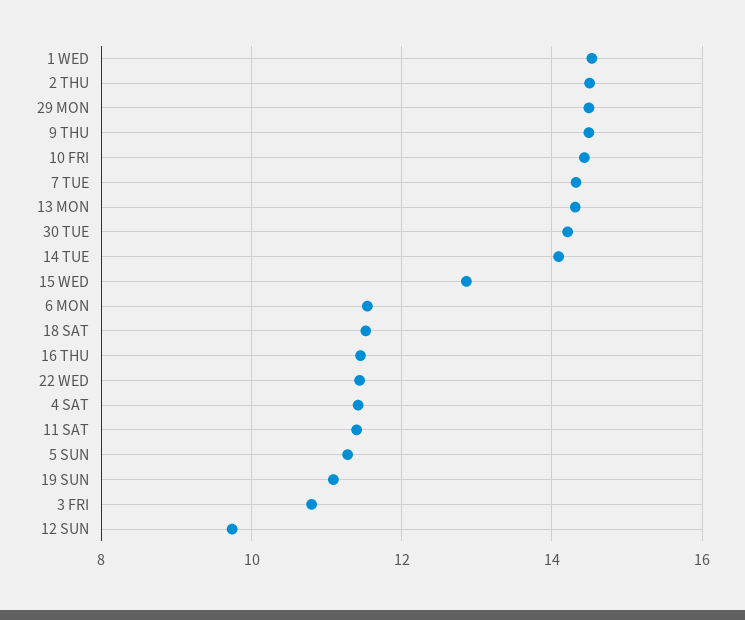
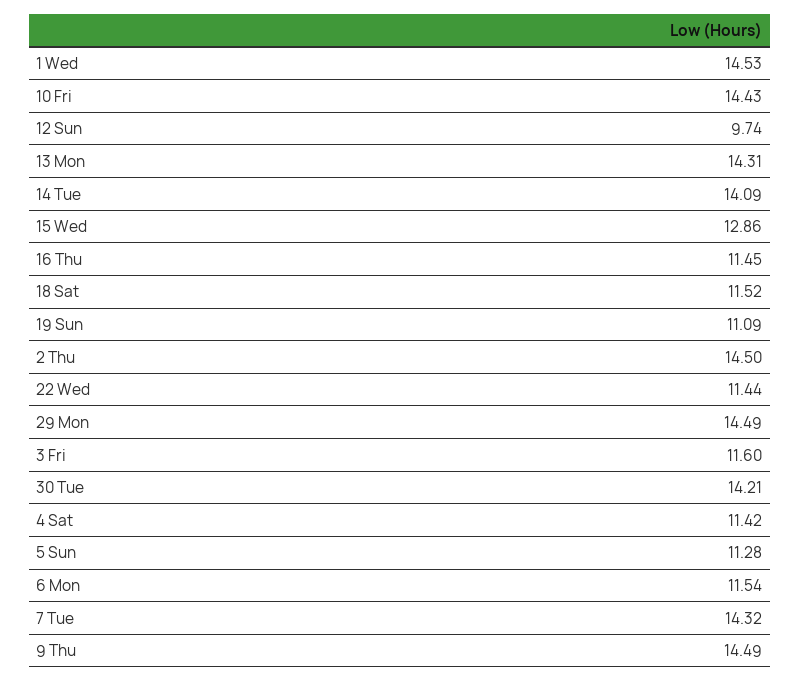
  {
    "1 WED": 14.53,
    "2 THU": 14.5,
    "29 MON": 14.49,
    "9 THU": 14.49,
    "10 FRI": 14.43,
    "7 TUE": 14.32,
    "13 MON": 14.31,
    "30 TUE": 14.21,
    "14 TUE": 14.09,
    "15 WED": 12.86,
    "6 MON": 11.54,
    "18 SAT": 11.52,
    "16 THU": 11.45,
    "22 WED": 11.44,
    "4 SAT": 11.42,
-   "11 SAT": 11.4,
    "5 SUN": 11.28,
    "19 SUN": 11.09,
-   "3 FRI": 10.8,
+   "3 FRI": 11.6,
    "12 SUN": 9.74
  }

